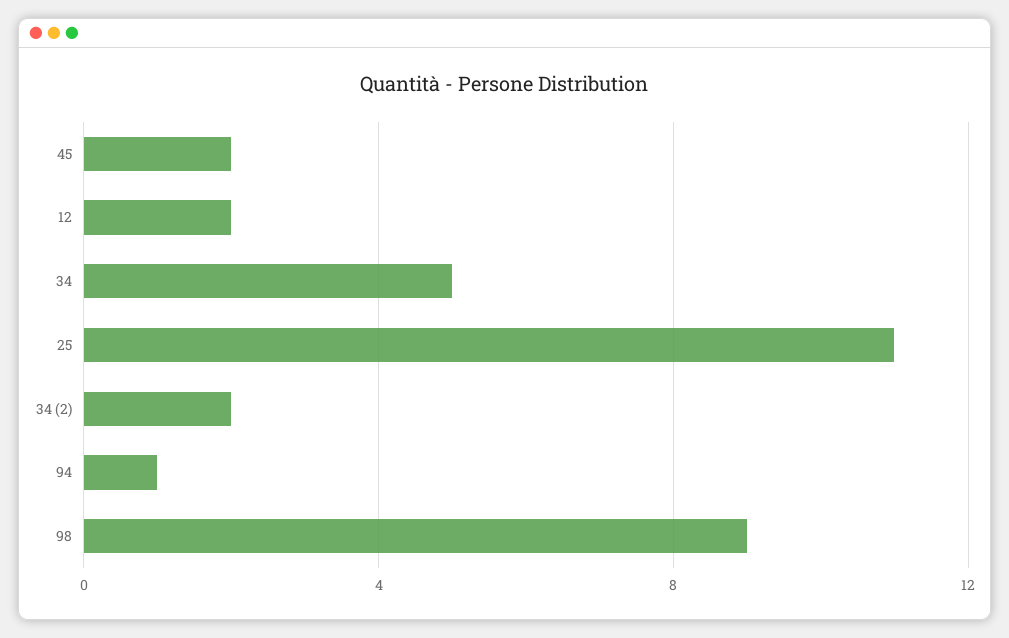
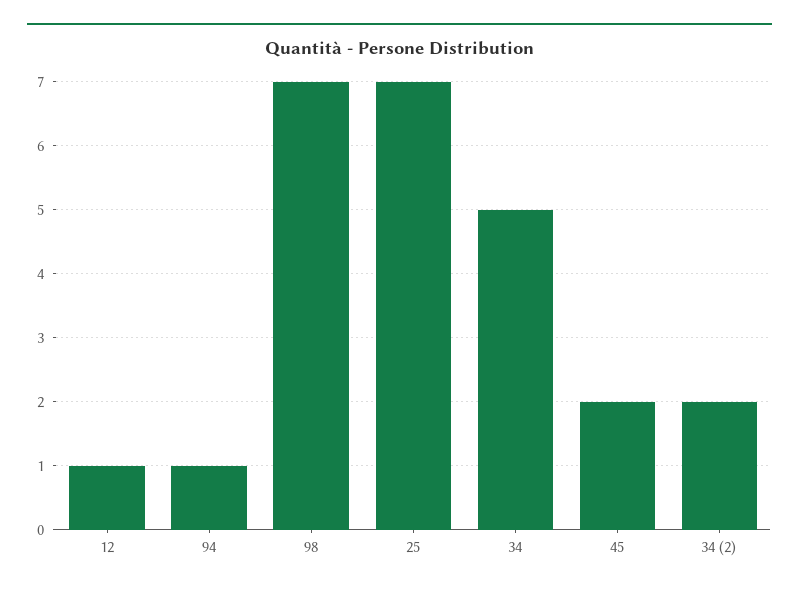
  {
    "45": 2,
-   "12": 2,
+   "12": 1,
    "34": 5,
-   "25": 11,
+   "25": 7,
    "34 (2)": 2,
    "94": 1,
-   "98": 9
+   "98": 7
  }

